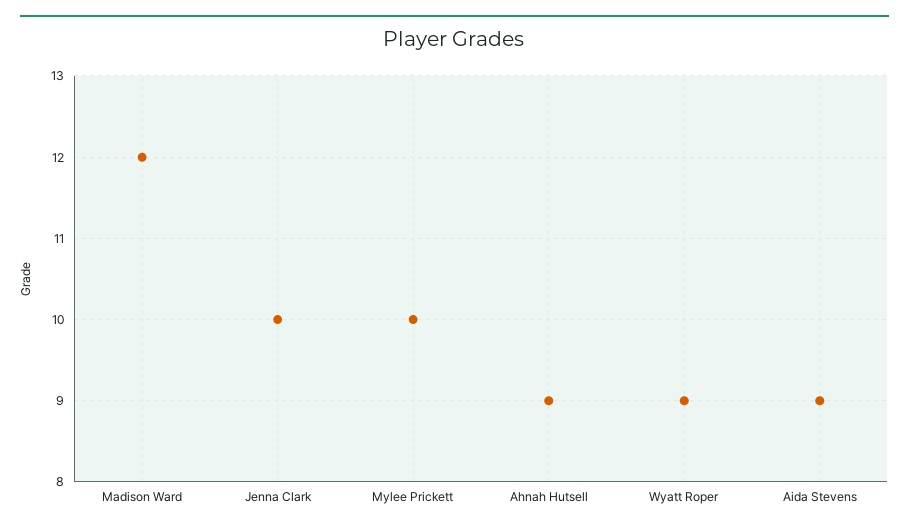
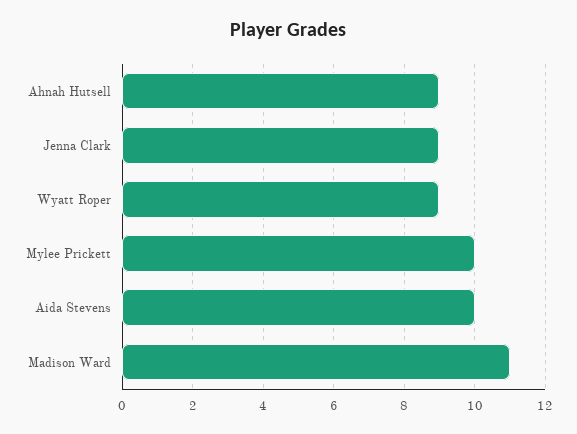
  {
-   "Madison Ward": 12,
+   "Madison Ward": 11,
-   "Jenna Clark": 10,
+   "Jenna Clark": 9,
    "Mylee Prickett": 10,
    "Ahnah Hutsell": 9,
    "Wyatt Roper": 9,
-   "Aida Stevens": 9
+   "Aida Stevens": 10
  }

